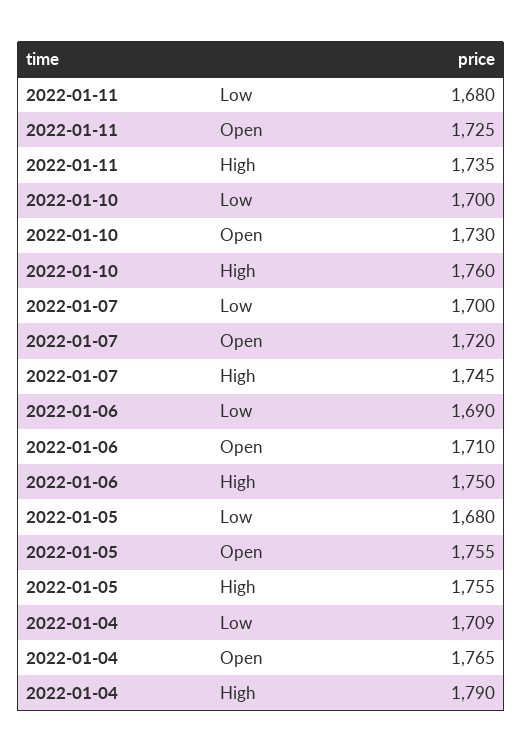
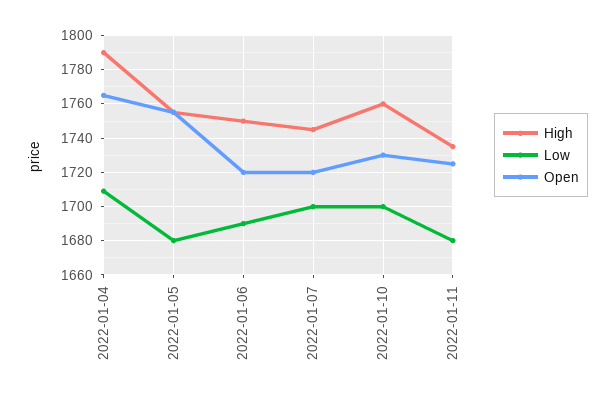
  {
    "Low": {
      "2022-01-11": 1680,
      "2022-01-10": 1700,
      "2022-01-07": 1700,
      "2022-01-06": 1690,
      "2022-01-05": 1680,
      "2022-01-04": 1709
    },
    "Open": {
      "2022-01-11": 1725,
      "2022-01-10": 1730,
      "2022-01-07": 1720,
-     "2022-01-06": 1710,
+     "2022-01-06": 1720,
      "2022-01-05": 1755,
      "2022-01-04": 1765
    },
    "High": {
      "2022-01-11": 1735,
      "2022-01-10": 1760,
      "2022-01-07": 1745,
      "2022-01-06": 1750,
      "2022-01-05": 1755,
      "2022-01-04": 1790
    }
  }

